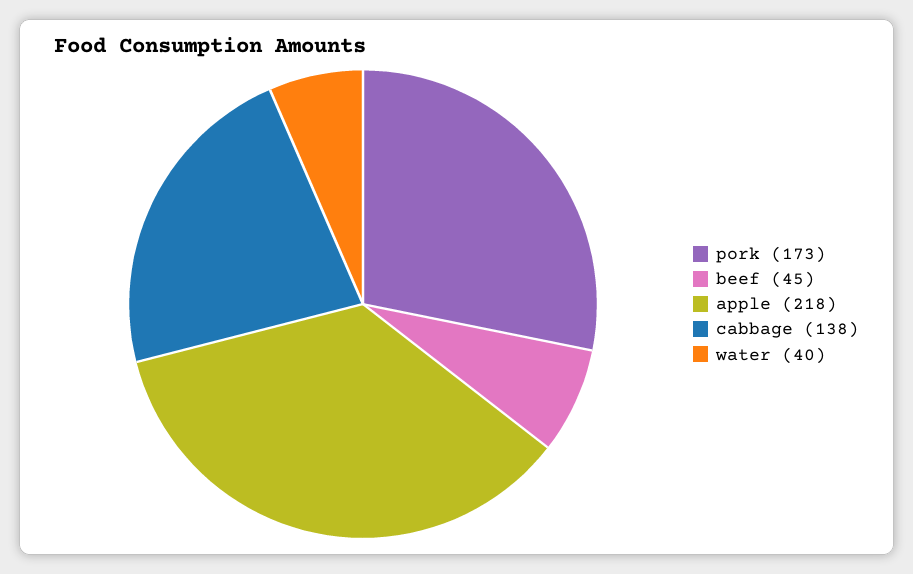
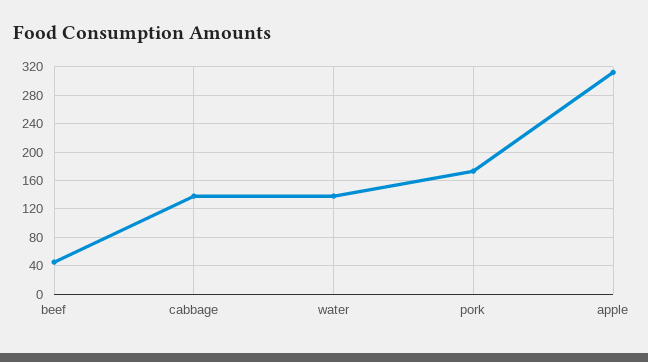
  {
    "pork": 173,
    "beef": 45,
-   "apple": 218,
+   "apple": 310,
    "cabbage": 138,
-   "water": 40
+   "water": 140
  }

